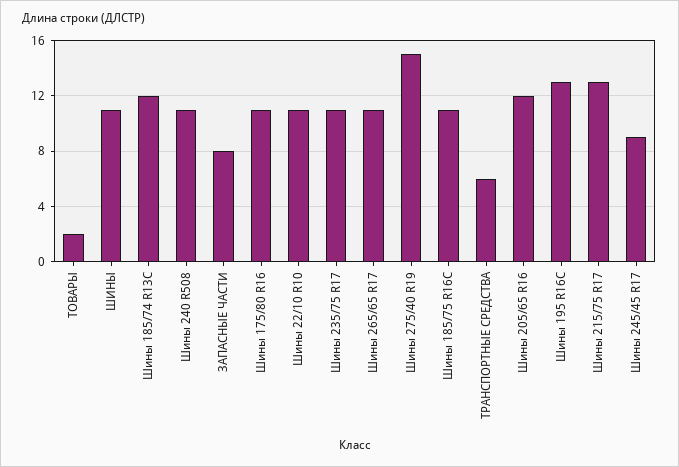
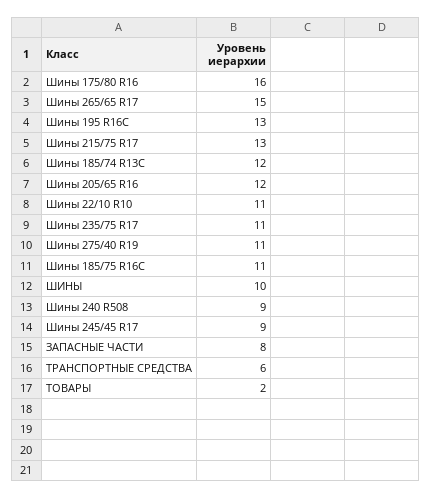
  {
    "ТОВАРЫ": 2,
-   "ШИНЫ": 11,
+   "ШИНЫ": 10,
    "Шины 185/74 R13С": 12,
-   "Шины 240 R508": 11,
+   "Шины 240 R508": 9,
    "ЗАПАСНЫЕ ЧАСТИ": 8,
-   "Шины 175/80 R16": 11,
+   "Шины 175/80 R16": 16,
    "Шины 22/10 R10": 11,
    "Шины 235/75 R17": 11,
-   "Шины 265/65 R17": 11,
+   "Шины 265/65 R17": 15,
-   "Шины 275/40 R19": 15,
+   "Шины 275/40 R19": 11,
    "Шины 185/75 R16С": 11,
    "ТРАНСПОРТНЫЕ СРЕДСТВА": 6,
    "Шины 205/65 R16": 12,
    "Шины 195 R16C": 13,
    "Шины 215/75 R17": 13,
    "Шины 245/45 R17": 9
  }

